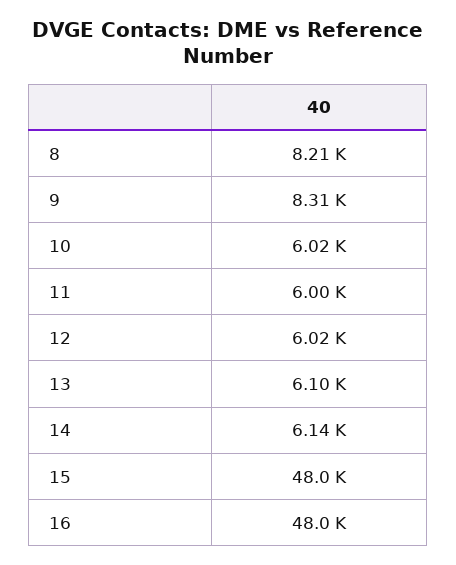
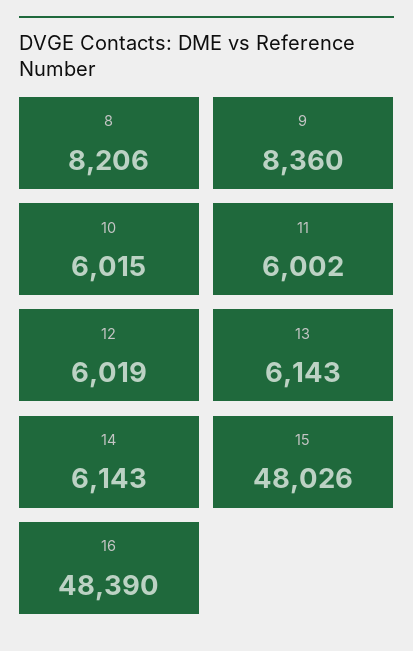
  {
    "8": 8206,
-   "9": 8310,
+   "9": 8360,
    "10": 6015,
    "11": 6002,
    "12": 6019,
-   "13": 6100,
+   "13": 6143,
    "14": 6143,
    "15": 48026,
-   "16": 48000
+   "16": 48390
  }

